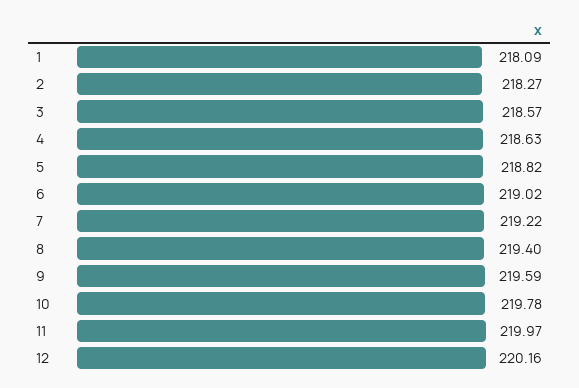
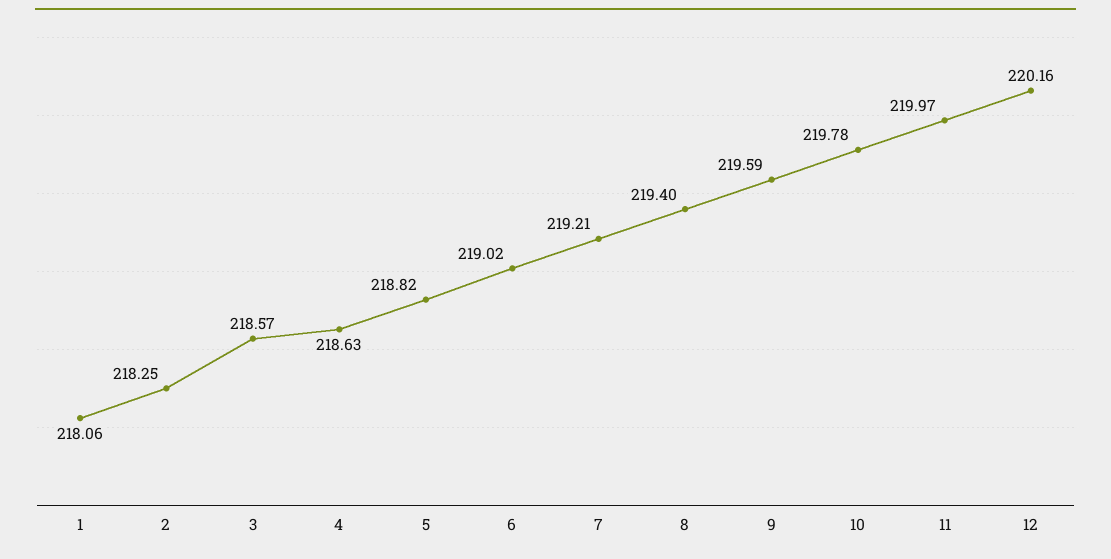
  {
-   "1": 218.09,
+   "1": 218.06,
-   "2": 218.27,
+   "2": 218.25,
    "3": 218.57,
    "4": 218.63,
    "5": 218.82,
    "6": 219.02,
-   "7": 219.22,
+   "7": 219.21,
    "8": 219.4,
    "9": 219.59,
    "10": 219.78,
    "11": 219.97,
    "12": 220.16
  }

